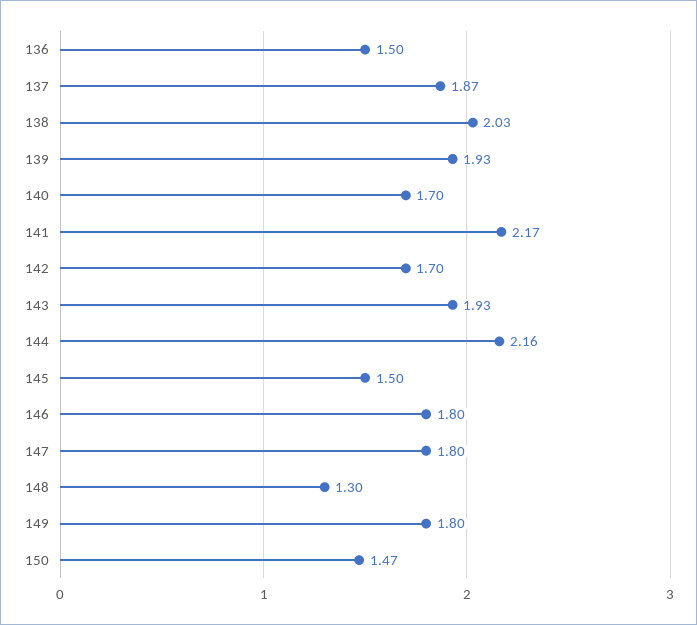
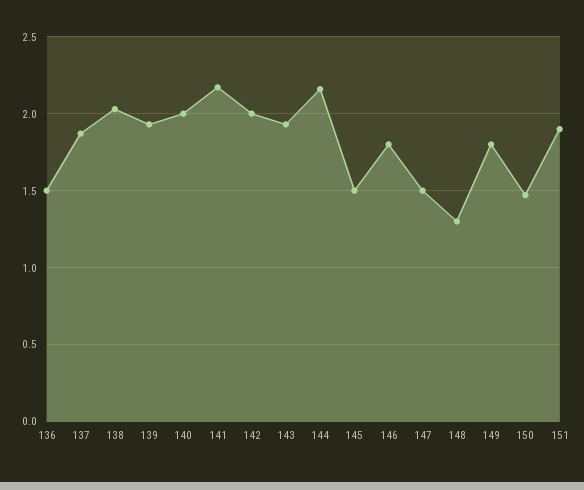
  {
    "136": 1.5,
    "137": 1.87,
    "138": 2.03,
    "139": 1.93,
-   "140": 1.7,
+   "140": 2,
    "141": 2.17,
-   "142": 1.7,
+   "142": 2,
    "143": 1.93,
    "144": 2.16,
    "145": 1.5,
    "146": 1.8,
-   "147": 1.8,
+   "147": 1.5,
    "148": 1.3,
    "149": 1.8,
-   "150": 1.47
+   "150": 1.47,
+   "151": 1.9
  }

